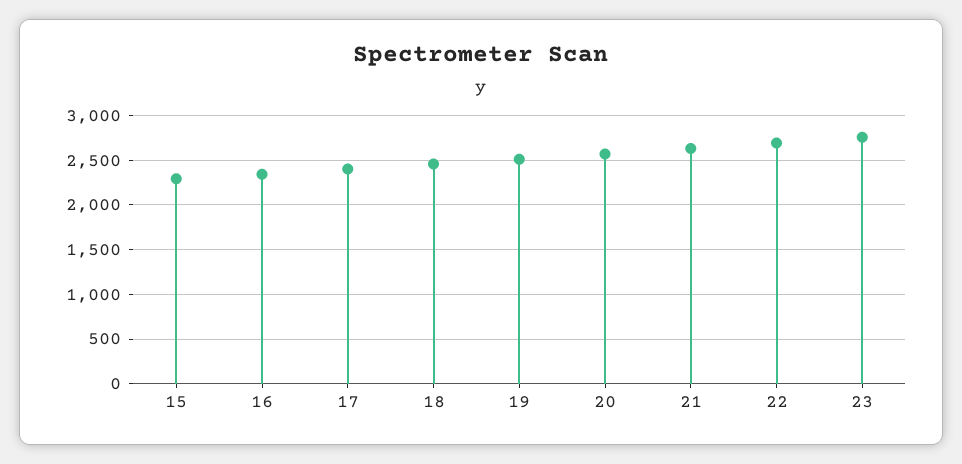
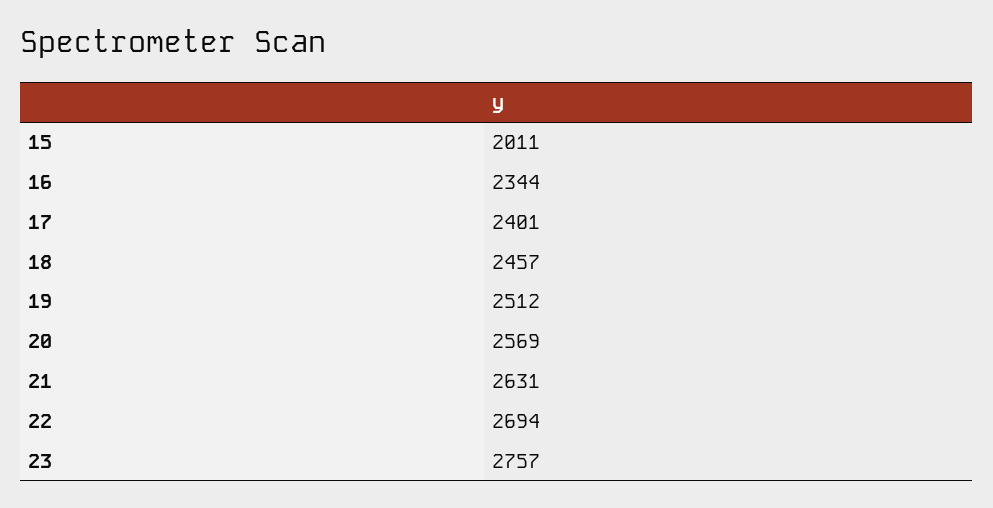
  {
-   "15": 2300,
+   "15": 2011,
    "16": 2344,
    "17": 2401,
    "18": 2457,
    "19": 2512,
    "20": 2569,
    "21": 2631,
    "22": 2694,
    "23": 2757
  }

